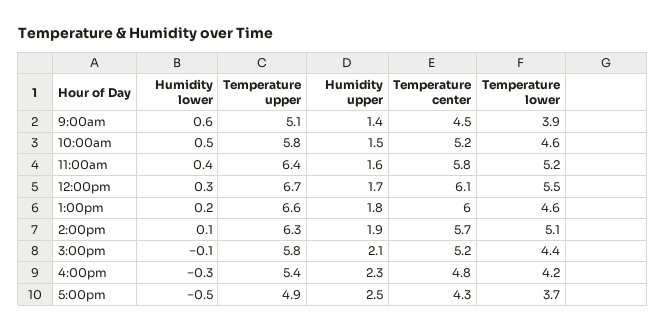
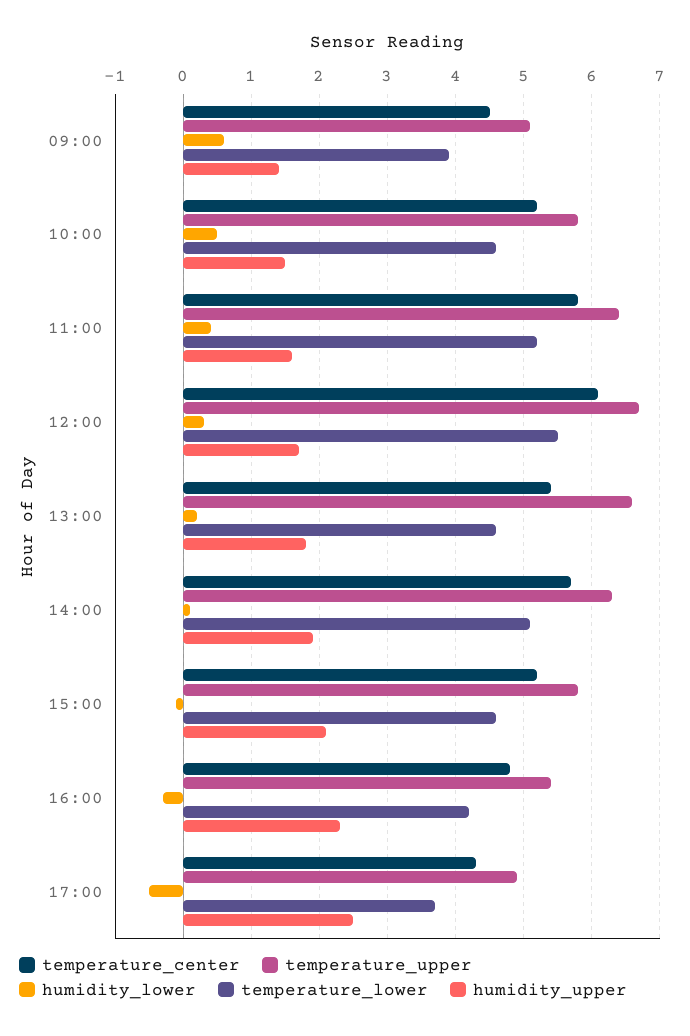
  {
    "Humidity lower": {
      "9:00am": 0.6,
      "10:00am": 0.5,
      "11:00am": 0.4,
      "12:00pm": 0.3,
      "1:00pm": 0.2,
      "2:00pm": 0.1,
      "3:00pm": -0.1,
      "4:00pm": -0.3,
      "5:00pm": -0.5
    },
    "Temperature upper": {
      "9:00am": 5.1,
      "10:00am": 5.8,
      "11:00am": 6.4,
      "12:00pm": 6.7,
      "1:00pm": 6.6,
      "2:00pm": 6.3,
      "3:00pm": 5.8,
      "4:00pm": 5.4,
      "5:00pm": 4.9
    },
    "Humidity upper": {
      "9:00am": 1.4,
      "10:00am": 1.5,
      "11:00am": 1.6,
      "12:00pm": 1.7,
      "1:00pm": 1.8,
      "2:00pm": 1.9,
      "3:00pm": 2.1,
      "4:00pm": 2.3,
      "5:00pm": 2.5
    },
    "Temperature center": {
      "9:00am": 4.5,
      "10:00am": 5.2,
      "11:00am": 5.8,
      "12:00pm": 6.1,
-     "1:00pm": 6,
+     "1:00pm": 5.4,
      "2:00pm": 5.7,
      "3:00pm": 5.2,
      "4:00pm": 4.8,
      "5:00pm": 4.3
    },
    "Temperature lower": {
      "9:00am": 3.9,
      "10:00am": 4.6,
      "11:00am": 5.2,
      "12:00pm": 5.5,
      "1:00pm": 4.6,
      "2:00pm": 5.1,
-     "3:00pm": 4.4,
+     "3:00pm": 4.6,
      "4:00pm": 4.2,
      "5:00pm": 3.7
    }
  }

